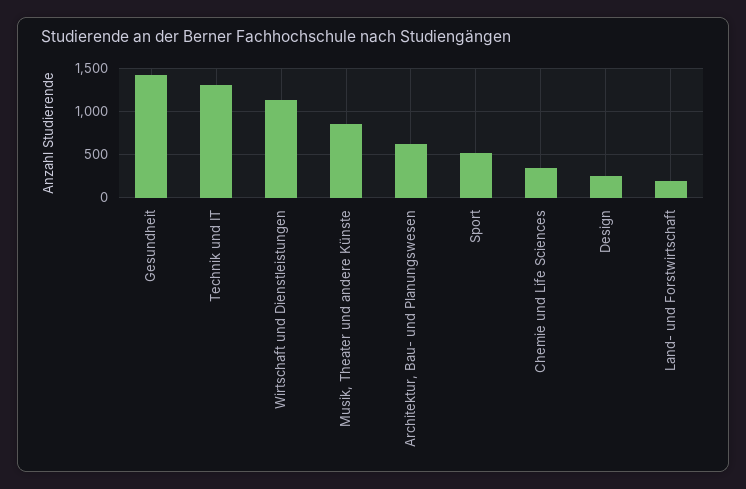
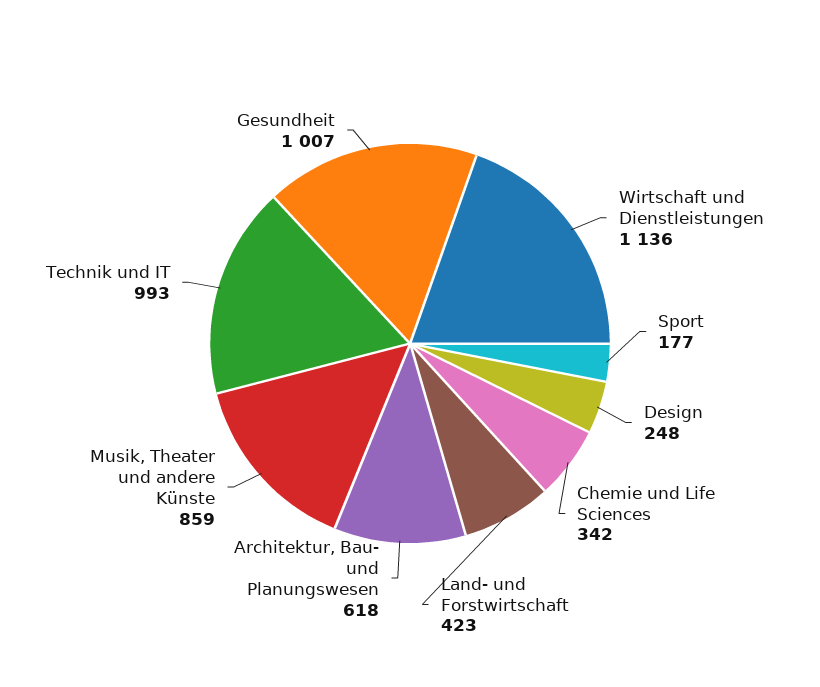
  {
-   "Gesundheit": 1400,
+   "Gesundheit": 1007,
-   "Technik und IT": 1300,
+   "Technik und IT": 993,
    "Wirtschaft und Dienstleistungen": 1136,
    "Musik, Theater und andere Künste": 859,
    "Architektur, Bau- und Planungswesen": 618,
-   "Sport": 500,
+   "Sport": 177,
    "Chemie und Life Sciences": 342,
    "Design": 248,
-   "Land- und Forstwirtschaft": 200
+   "Land- und Forstwirtschaft": 423
  }

